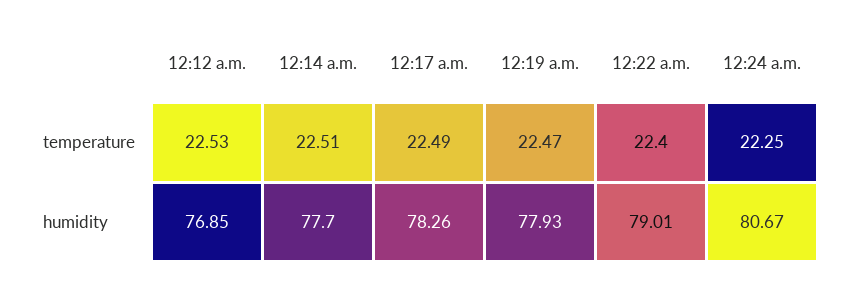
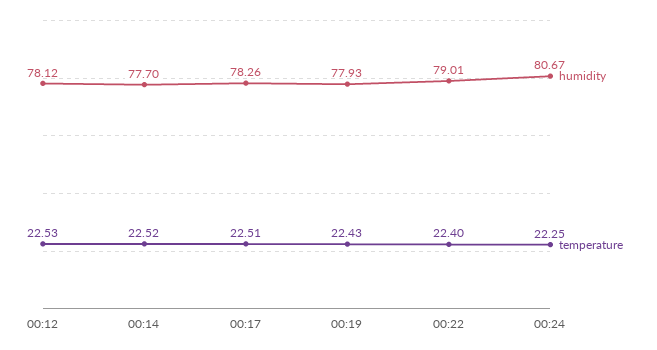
  {
    "temperature": {
      "12:12 a.m.": 22.53,
-     "12:14 a.m.": 22.51,
+     "12:14 a.m.": 22.52,
-     "12:17 a.m.": 22.49,
+     "12:17 a.m.": 22.51,
-     "12:19 a.m.": 22.47,
+     "12:19 a.m.": 22.43,
      "12:22 a.m.": 22.4,
      "12:24 a.m.": 22.25
    },
    "humidity": {
-     "12:12 a.m.": 76.85,
+     "12:12 a.m.": 78.12,
      "12:14 a.m.": 77.7,
      "12:17 a.m.": 78.26,
      "12:19 a.m.": 77.93,
      "12:22 a.m.": 79.01,
      "12:24 a.m.": 80.67
    }
  }

